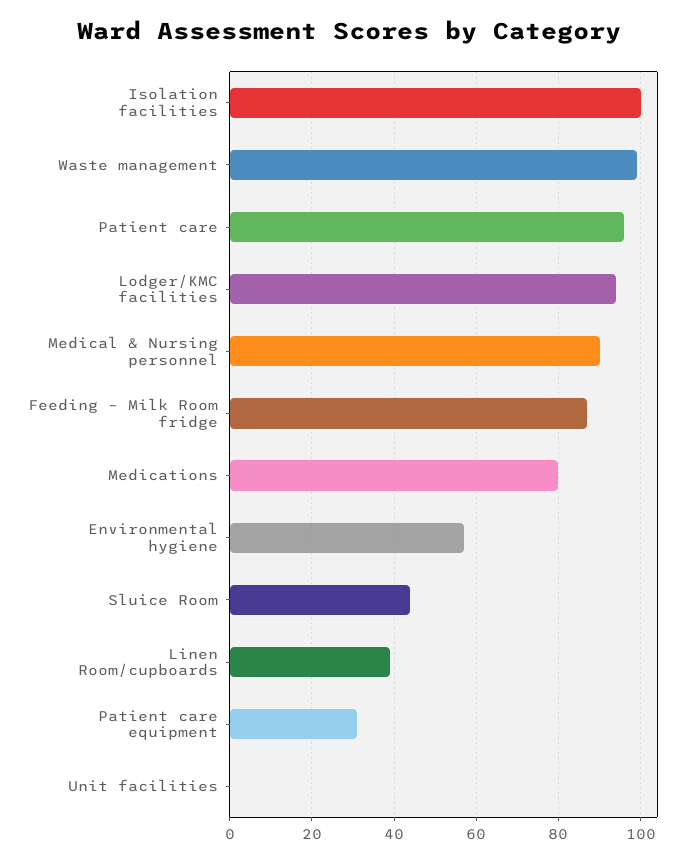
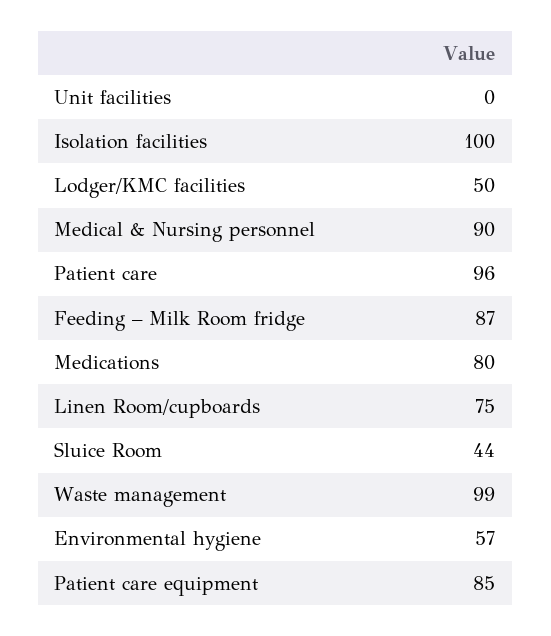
  {
    "Isolation facilities": 100,
    "Waste management": 99,
    "Patient care": 96,
-   "Lodger/KMC facilities": 95,
+   "Lodger/KMC facilities": 50,
    "Medical & Nursing personnel": 90,
    "Feeding – Milk Room fridge": 87,
    "Medications": 80,
    "Environmental hygiene": 57,
    "Sluice Room": 44,
-   "Linen Room/cupboards": 40,
+   "Linen Room/cupboards": 75,
-   "Patient care equipment": 30,
+   "Patient care equipment": 85,
    "Unit facilities": 0
  }

